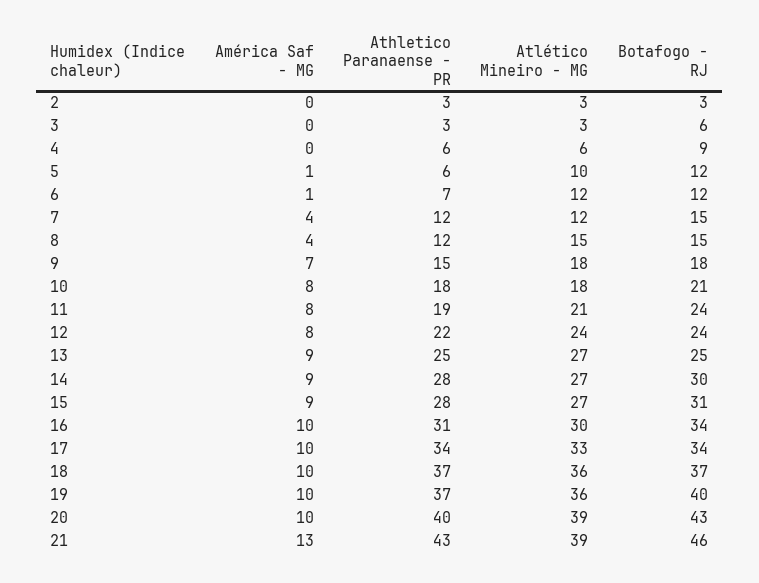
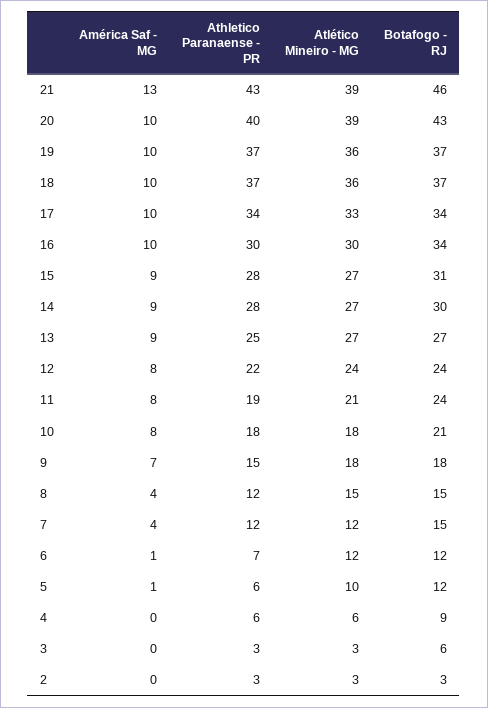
  {
    "América Saf - MG": {
      "2": 0,
      "3": 0,
      "4": 0,
      "5": 1,
      "6": 1,
      "7": 4,
      "8": 4,
      "9": 7,
      "10": 8,
      "11": 8,
      "12": 8,
      "13": 9,
      "14": 9,
      "15": 9,
      "16": 10,
      "17": 10,
      "18": 10,
      "19": 10,
      "20": 10,
      "21": 13
    },
    "Athletico Paranaense - PR": {
      "2": 3,
      "3": 3,
      "4": 6,
      "5": 6,
      "6": 7,
      "7": 12,
      "8": 12,
      "9": 15,
      "10": 18,
      "11": 19,
      "12": 22,
      "13": 25,
      "14": 28,
      "15": 28,
-     "16": 31,
+     "16": 30,
      "17": 34,
      "18": 37,
      "19": 37,
      "20": 40,
      "21": 43
    },
    "Atlético Mineiro - MG": {
      "2": 3,
      "3": 3,
      "4": 6,
      "5": 10,
      "6": 12,
      "7": 12,
      "8": 15,
      "9": 18,
      "10": 18,
      "11": 21,
      "12": 24,
      "13": 27,
      "14": 27,
      "15": 27,
      "16": 30,
      "17": 33,
      "18": 36,
      "19": 36,
      "20": 39,
      "21": 39
    },
    "Botafogo - RJ": {
      "2": 3,
      "3": 6,
      "4": 9,
      "5": 12,
      "6": 12,
      "7": 15,
      "8": 15,
      "9": 18,
      "10": 21,
      "11": 24,
      "12": 24,
-     "13": 25,
+     "13": 27,
      "14": 30,
      "15": 31,
      "16": 34,
      "17": 34,
      "18": 37,
-     "19": 40,
+     "19": 37,
      "20": 43,
      "21": 46
    }
  }

